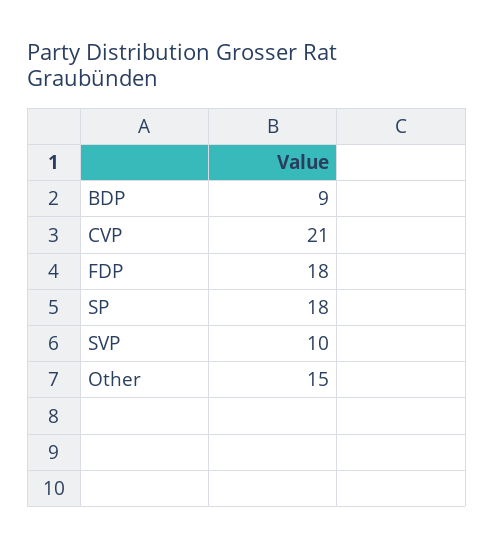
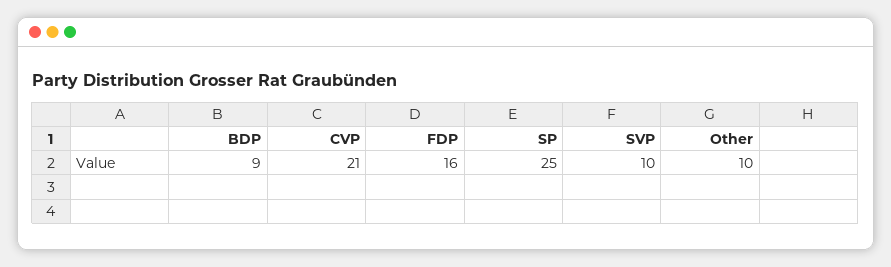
  {
    "BDP": 9,
    "CVP": 21,
-   "FDP": 18,
+   "FDP": 16,
-   "SP": 18,
+   "SP": 25,
    "SVP": 10,
-   "Other": 15
+   "Other": 10
  }

